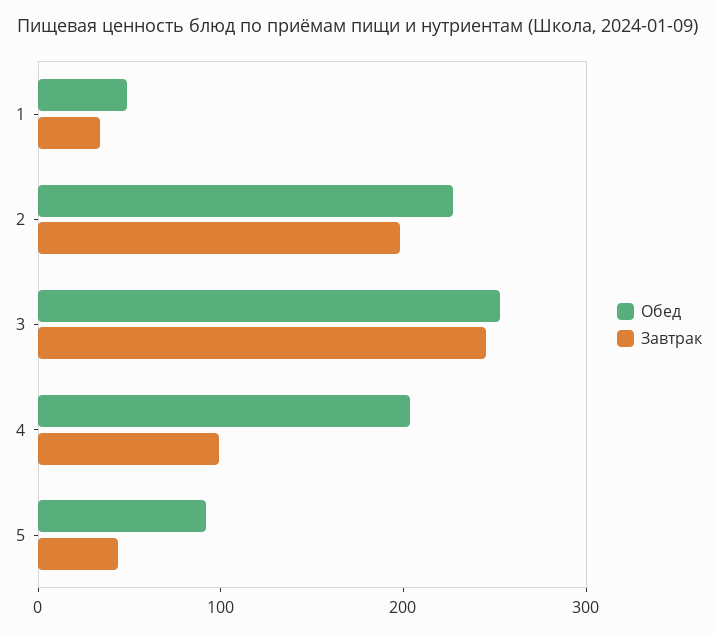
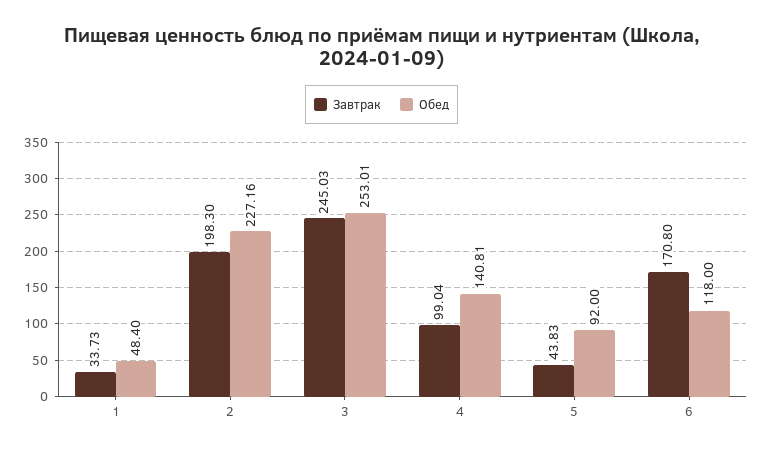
  {
    "Обед": {
      "1": 48.4,
      "2": 227.16,
      "3": 253.01,
-     "4": 200,
+     "4": 140.81,
-     "5": 92
+     "5": 92,
+     "6": 118
    },
    "Завтрак": {
      "1": 33.73,
      "2": 198.3,
      "3": 245.03,
      "4": 99.04,
-     "5": 43.83
+     "5": 43.83,
+     "6": 170.8
    }
  }

